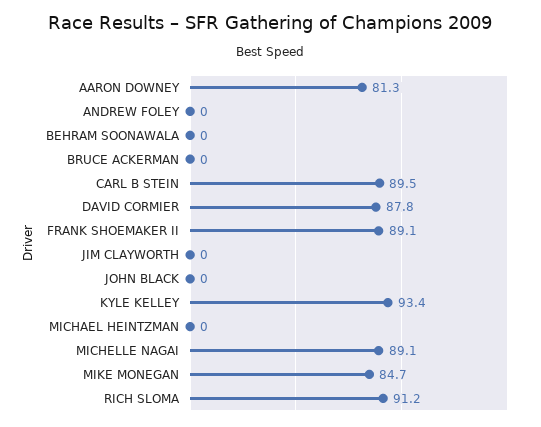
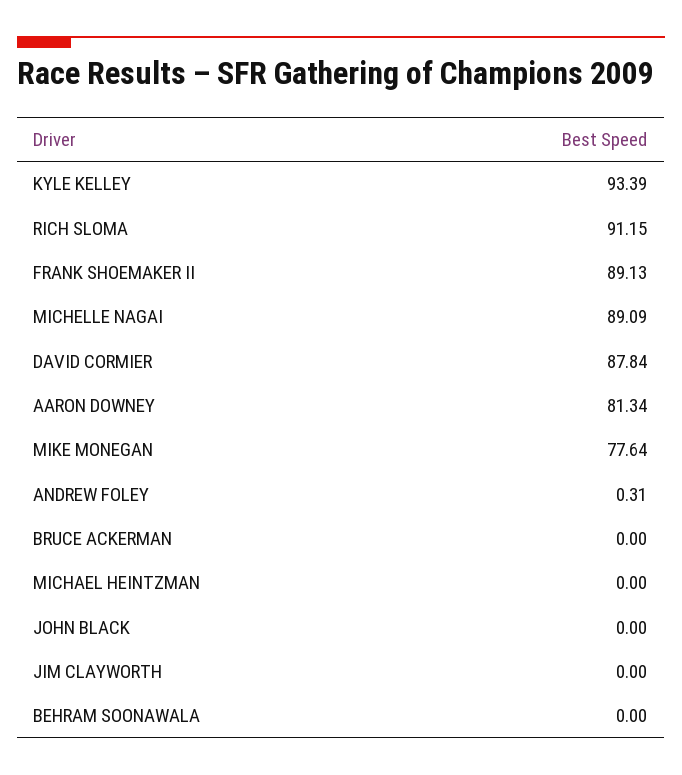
  {
    "AARON DOWNEY": 81.34,
-   "ANDREW FOLEY": 0,
+   "ANDREW FOLEY": 0.31,
    "BEHRAM SOONAWALA": 0,
    "BRUCE ACKERMAN": 0,
-   "CARL B STEIN": 89.5,
    "DAVID CORMIER": 87.84,
    "FRANK SHOEMAKER II": 89.13,
    "JIM CLAYWORTH": 0,
    "JOHN BLACK": 0,
    "KYLE KELLEY": 93.39,
    "MICHAEL HEINTZMAN": 0,
    "MICHELLE NAGAI": 89.09,
-   "MIKE MONEGAN": 84.7,
+   "MIKE MONEGAN": 77.64,
    "RICH SLOMA": 91.15
  }

